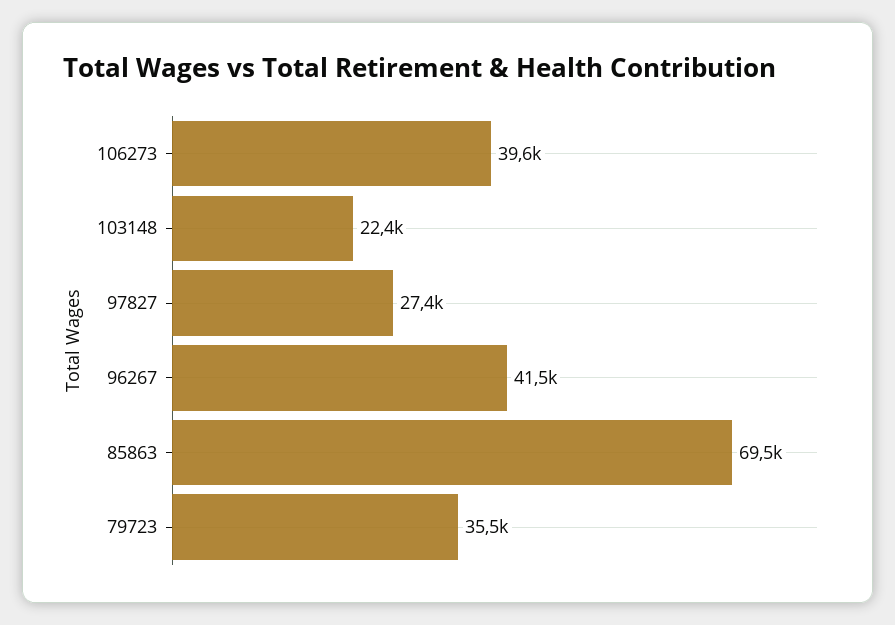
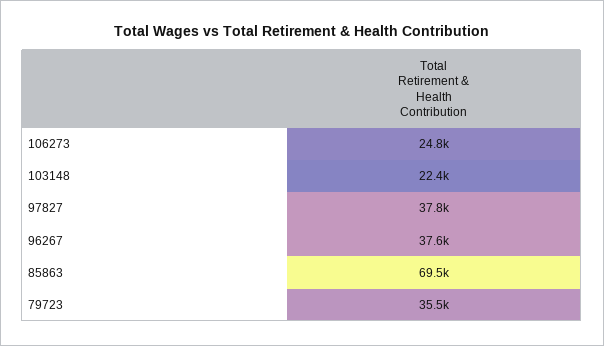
  {
-   "106273": 39600,
+   "106273": 24800,
    "103148": 22400,
-   "97827": 27400,
+   "97827": 37800,
-   "96267": 41500,
+   "96267": 37600,
    "85863": 69500,
    "79723": 35500
  }

